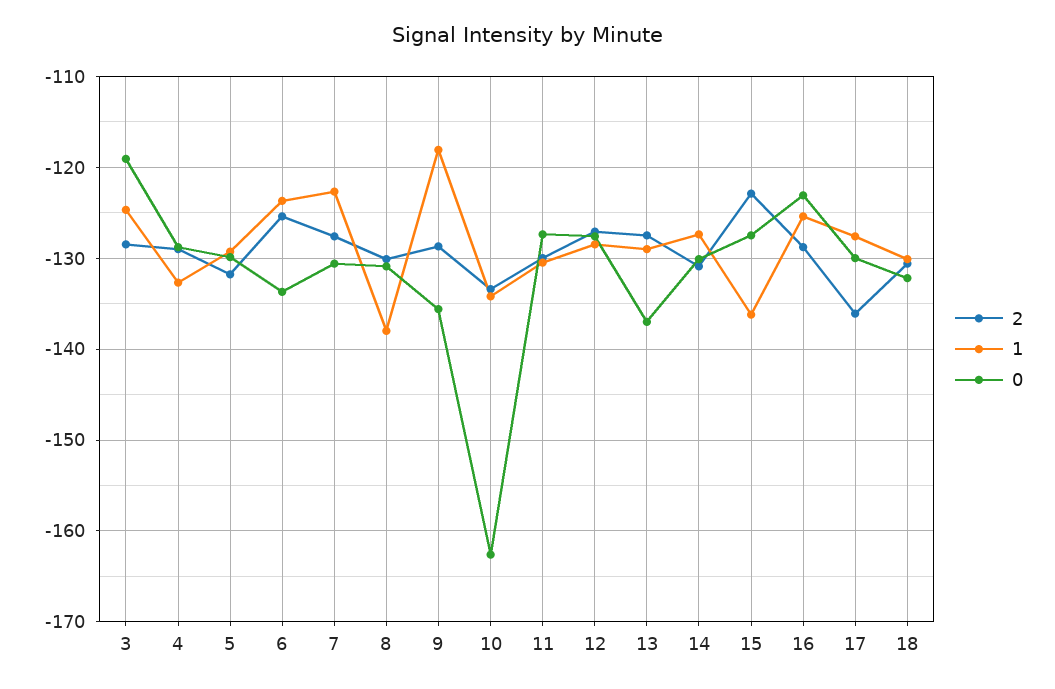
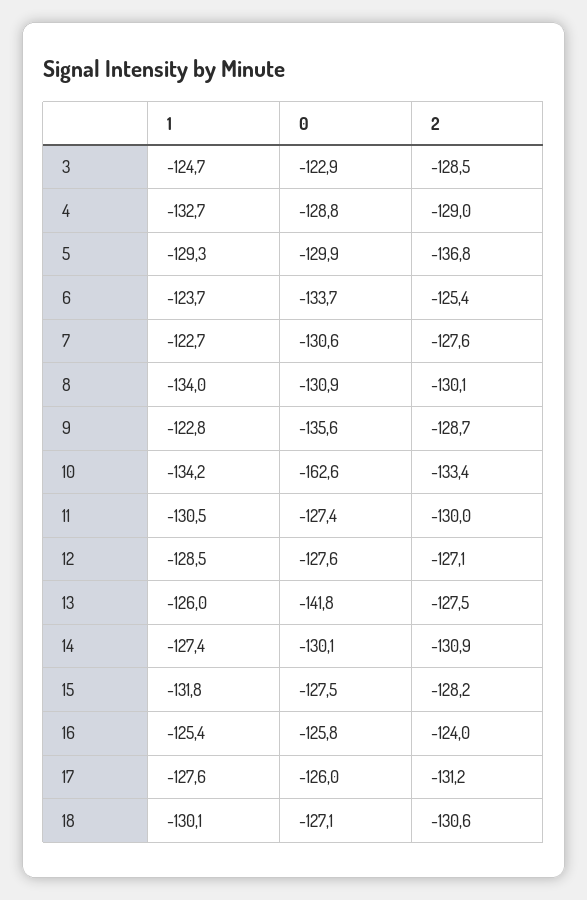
  {
    "2": {
      "3": -128.5,
      "4": -129,
-     "5": -132,
+     "5": -136.8,
      "6": -125.4,
      "7": -127.6,
      "8": -130.1,
      "9": -128.7,
      "10": -133.4,
      "11": -130,
      "12": -127.1,
      "13": -127.5,
      "14": -130.9,
-     "15": -123,
+     "15": -128.2,
-     "16": -129,
+     "16": -124,
-     "17": -136,
+     "17": -131.2,
      "18": -130.6
    },
    "1": {
      "3": -124.7,
      "4": -132.7,
      "5": -129.3,
      "6": -123.7,
      "7": -122.7,
-     "8": -138,
+     "8": -134,
-     "9": -118,
+     "9": -122.8,
      "10": -134.2,
      "11": -130.5,
      "12": -128.5,
-     "13": -129,
+     "13": -126,
      "14": -127.4,
-     "15": -136,
+     "15": -131.8,
      "16": -125.4,
      "17": -127.6,
      "18": -130.1
    },
    "0": {
-     "3": -119,
+     "3": -122.9,
      "4": -128.8,
      "5": -129.9,
      "6": -133.7,
      "7": -130.6,
      "8": -130.9,
      "9": -135.6,
      "10": -162.6,
      "11": -127.4,
      "12": -127.6,
-     "13": -137,
+     "13": -141.8,
      "14": -130.1,
      "15": -127.5,
-     "16": -123,
+     "16": -125.8,
-     "17": -130,
+     "17": -126,
-     "18": -132
+     "18": -127.1
    }
  }

